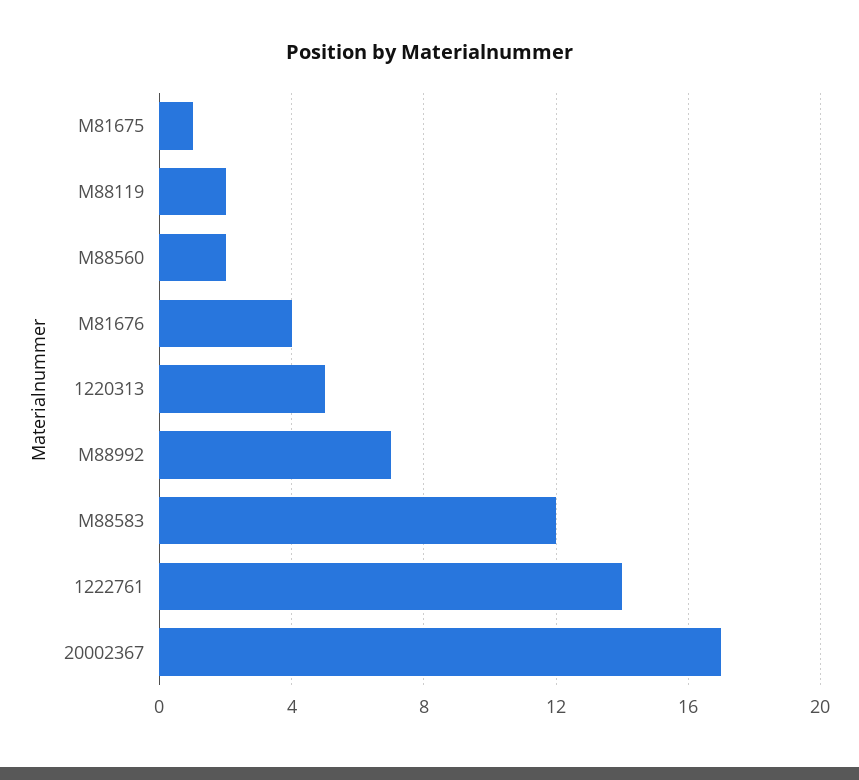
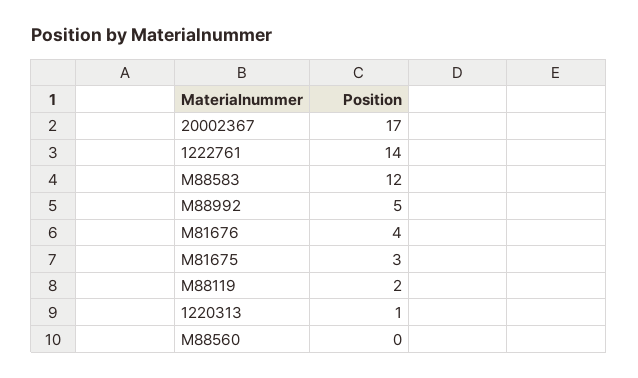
  {
-   "M81675": 1,
+   "M81675": 3,
    "M88119": 2,
-   "M88560": 2,
+   "M88560": 0,
    "M81676": 4,
-   "1220313": 5,
+   "1220313": 1,
-   "M88992": 7,
+   "M88992": 5,
    "M88583": 12,
    "1222761": 14,
    "20002367": 17
  }

